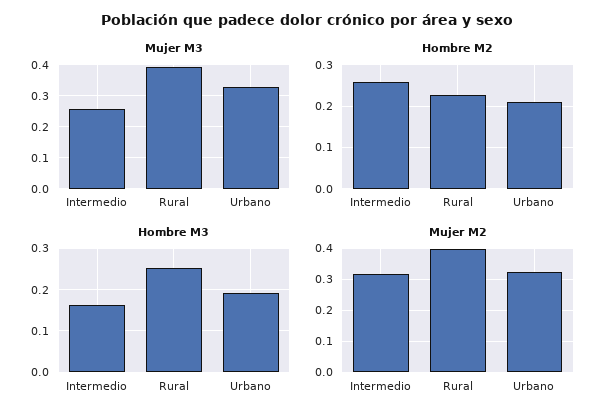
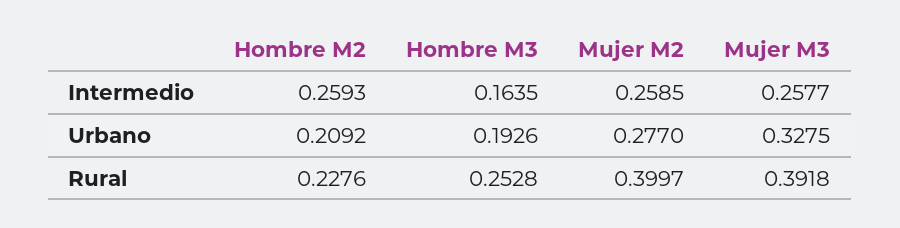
  {
    "Mujer M3": {
      "Intermedio": 0.2577,
      "Rural": 0.3918,
      "Urbano": 0.3275
    },
    "Hombre M2": {
      "Intermedio": 0.2593,
      "Rural": 0.2276,
      "Urbano": 0.2092
    },
    "Hombre M3": {
      "Intermedio": 0.1635,
      "Rural": 0.2528,
      "Urbano": 0.1926
    },
    "Mujer M2": {
-     "Intermedio": 0.32,
+     "Intermedio": 0.2585,
      "Rural": 0.3997,
-     "Urbano": 0.32
+     "Urbano": 0.277
    }
  }

